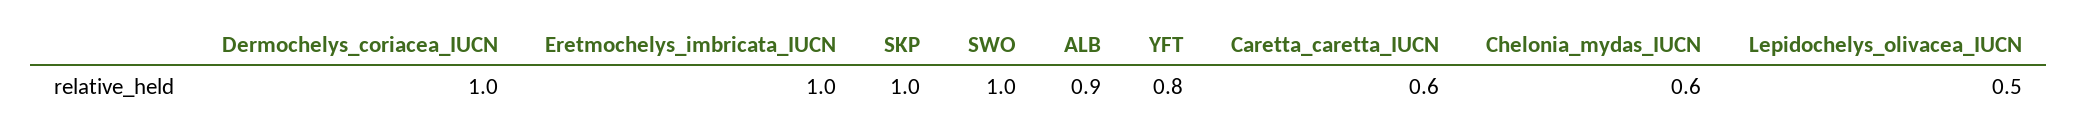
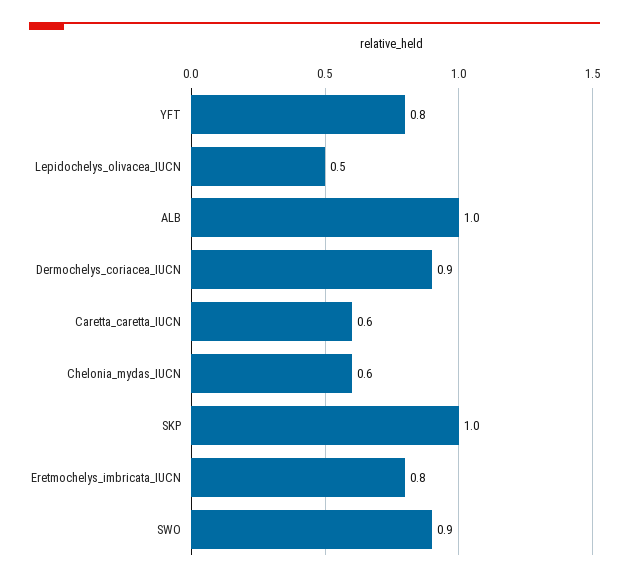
  {
-   "Dermochelys_coriacea_IUCN": 1,
+   "Dermochelys_coriacea_IUCN": 0.9,
-   "Eretmochelys_imbricata_IUCN": 1,
+   "Eretmochelys_imbricata_IUCN": 0.8,
    "SKP": 1,
-   "SWO": 1,
+   "SWO": 0.9,
-   "ALB": 0.9,
+   "ALB": 1,
    "YFT": 0.8,
    "Caretta_caretta_IUCN": 0.6,
    "Chelonia_mydas_IUCN": 0.6,
    "Lepidochelys_olivacea_IUCN": 0.5
  }

